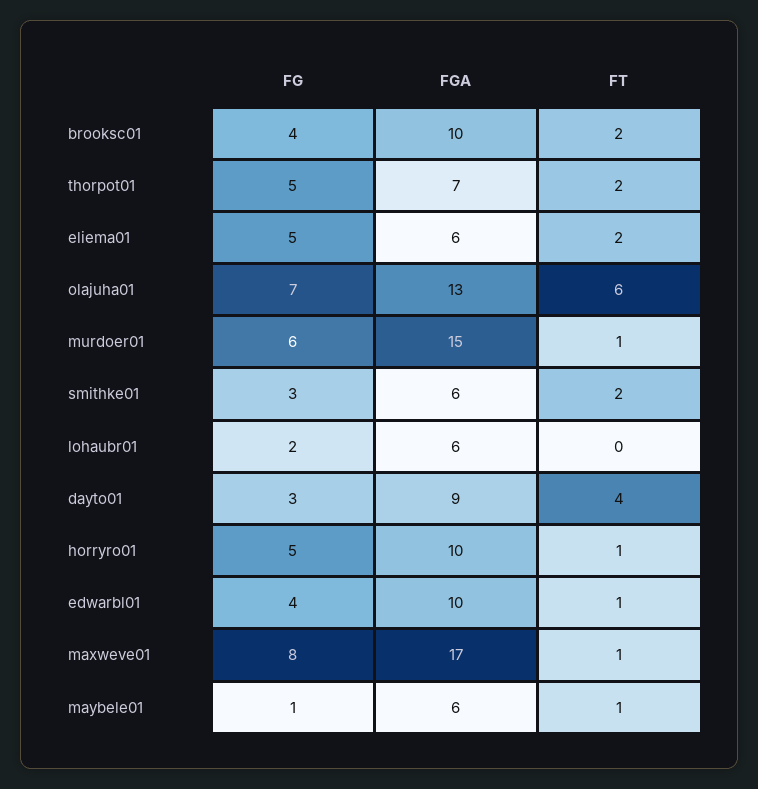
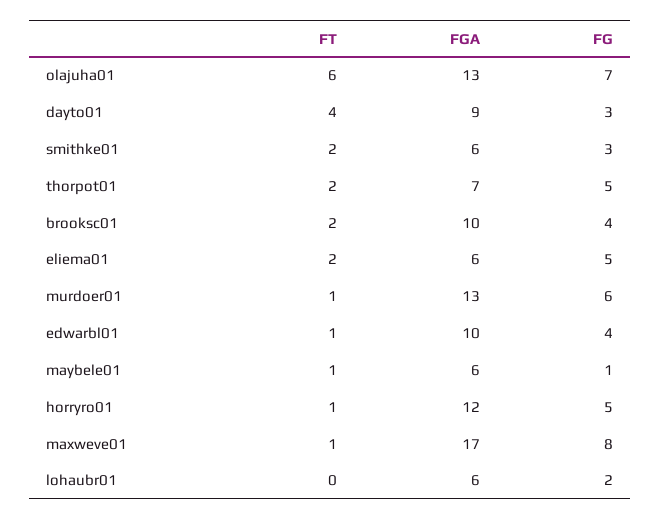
  {
    "FG": {
      "brooksc01": 4,
      "thorpot01": 5,
      "eliema01": 5,
      "olajuha01": 7,
      "murdoer01": 6,
      "smithke01": 3,
      "lohaubr01": 2,
      "dayto01": 3,
      "horryro01": 5,
      "edwarbl01": 4,
      "maxweve01": 8,
      "maybele01": 1
    },
    "FGA": {
      "brooksc01": 10,
      "thorpot01": 7,
      "eliema01": 6,
      "olajuha01": 13,
-     "murdoer01": 15,
+     "murdoer01": 13,
      "smithke01": 6,
      "lohaubr01": 6,
      "dayto01": 9,
-     "horryro01": 10,
+     "horryro01": 12,
      "edwarbl01": 10,
      "maxweve01": 17,
      "maybele01": 6
    },
    "FT": {
      "brooksc01": 2,
      "thorpot01": 2,
      "eliema01": 2,
      "olajuha01": 6,
      "murdoer01": 1,
      "smithke01": 2,
      "lohaubr01": 0,
      "dayto01": 4,
      "horryro01": 1,
      "edwarbl01": 1,
      "maxweve01": 1,
      "maybele01": 1
    }
  }

